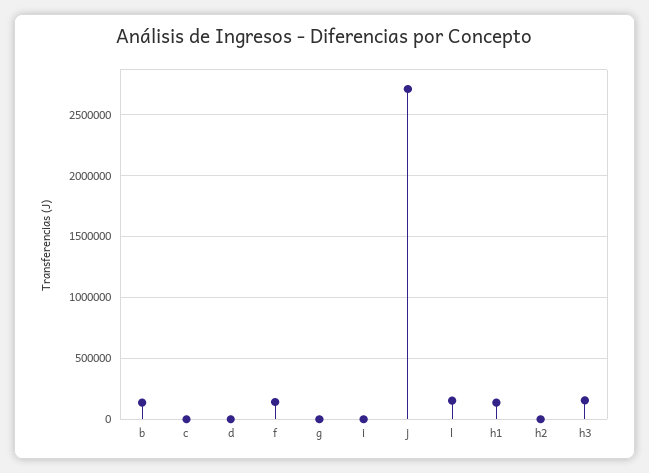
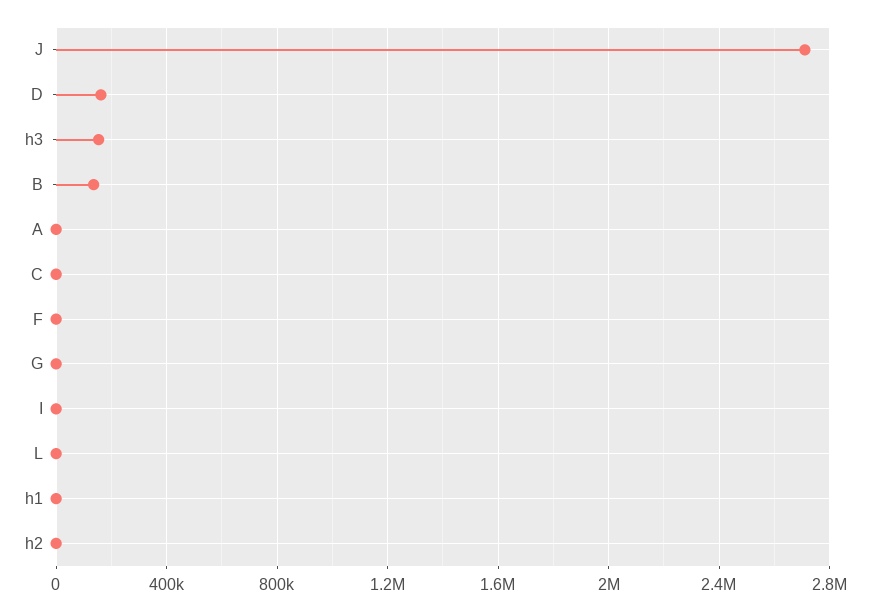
  {
    "b": 150000,
    "c": 0,
-   "d": 0,
+   "d": 150000,
-   "f": 150000,
+   "f": 0,
    "g": 0,
    "i": 0,
    "j": 2700000,
-   "l": 150000,
+   "l": 0,
-   "h1": 150000,
+   "h1": 0,
    "h2": 0,
-   "h3": 150000
+   "h3": 150000,
+   "A": 0
  }

